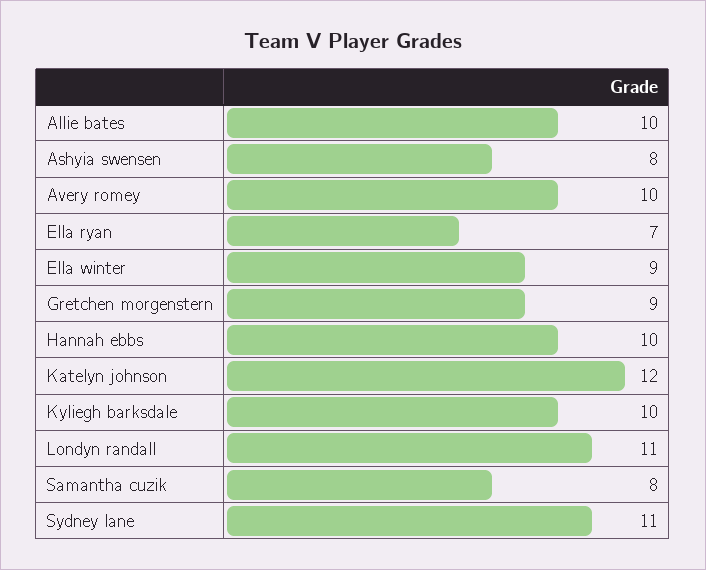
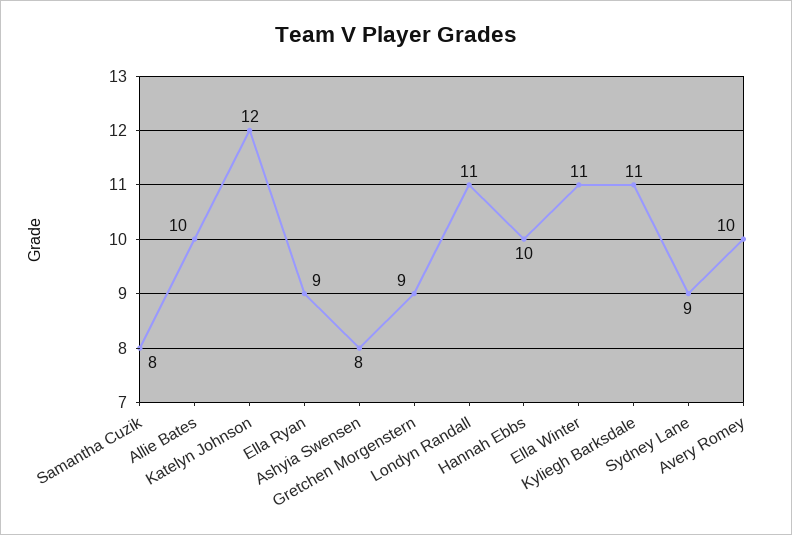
  {
    "Allie bates": 10,
    "Ashyia swensen": 8,
    "Avery romey": 10,
-   "Ella ryan": 7,
+   "Ella ryan": 9,
-   "Ella winter": 9,
+   "Ella winter": 11,
    "Gretchen morgenstern": 9,
    "Hannah ebbs": 10,
    "Katelyn johnson": 12,
-   "Kyliegh barksdale": 10,
+   "Kyliegh barksdale": 11,
    "Londyn randall": 11,
    "Samantha cuzik": 8,
-   "Sydney lane": 11
+   "Sydney lane": 9
  }

